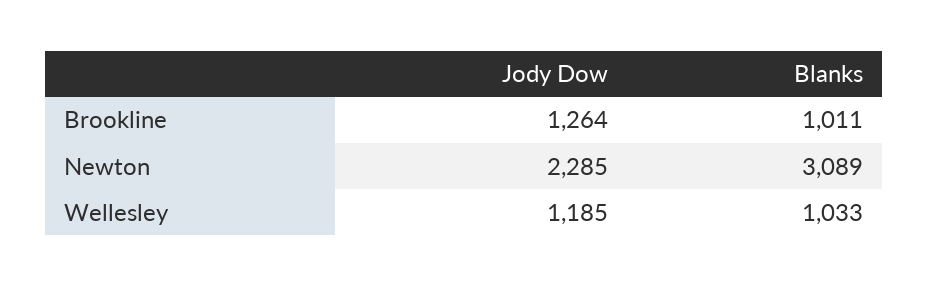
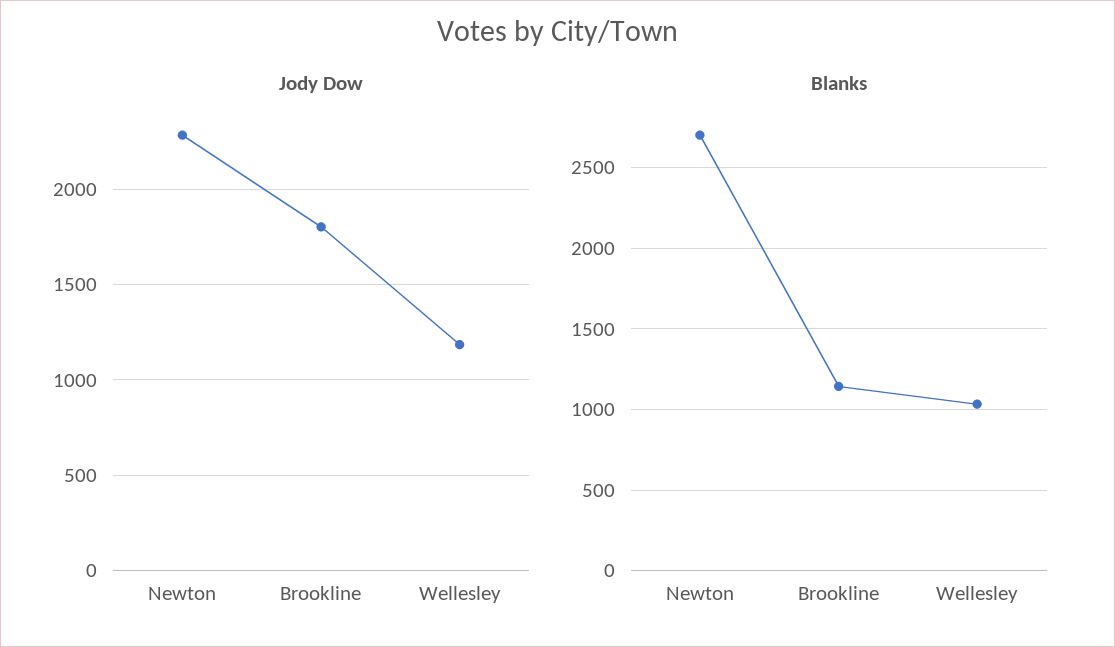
  {
    "Jody Dow": {
-     "Brookline": 1264,
+     "Brookline": 1800,
      "Newton": 2285,
      "Wellesley": 1185
    },
    "Blanks": {
-     "Brookline": 1011,
+     "Brookline": 1150,
-     "Newton": 3089,
+     "Newton": 2700,
      "Wellesley": 1033
    }
  }

